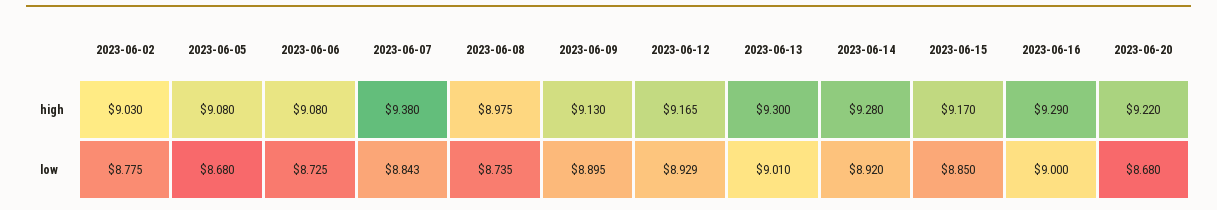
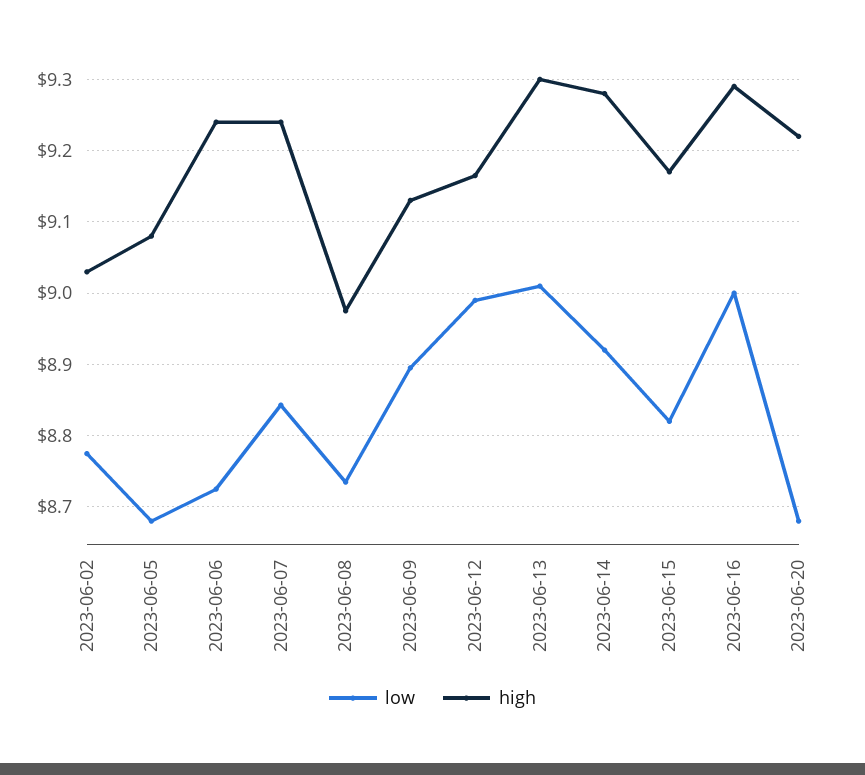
  {
    "high": {
      "2023-06-02": 9.03,
      "2023-06-05": 9.08,
-     "2023-06-06": 9.08,
+     "2023-06-06": 9.24,
-     "2023-06-07": 9.38,
+     "2023-06-07": 9.24,
      "2023-06-08": 8.975,
      "2023-06-09": 9.13,
      "2023-06-12": 9.165,
      "2023-06-13": 9.3,
      "2023-06-14": 9.28,
      "2023-06-15": 9.17,
      "2023-06-16": 9.29,
      "2023-06-20": 9.22
    },
    "low": {
      "2023-06-02": 8.775,
      "2023-06-05": 8.68,
      "2023-06-06": 8.725,
      "2023-06-07": 8.843,
      "2023-06-08": 8.735,
      "2023-06-09": 8.895,
-     "2023-06-12": 8.929,
+     "2023-06-12": 8.99,
      "2023-06-13": 9.01,
      "2023-06-14": 8.92,
-     "2023-06-15": 8.85,
+     "2023-06-15": 8.82,
      "2023-06-16": 9,
      "2023-06-20": 8.68
    }
  }

